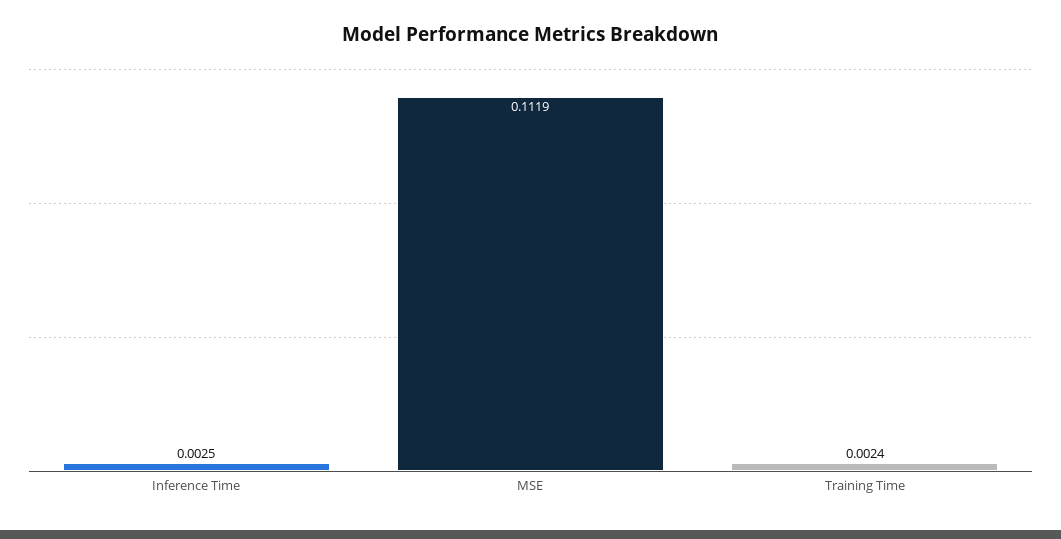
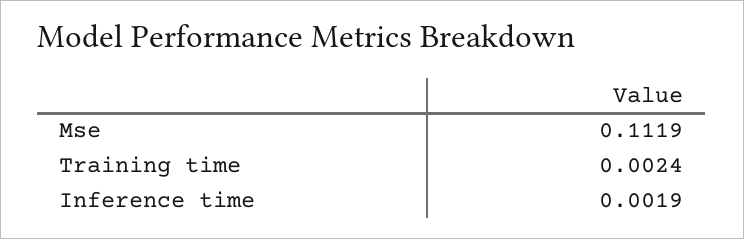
  {
-   "Inference Time": 0.0025,
+   "Inference Time": 0.0019,
    "MSE": 0.1119,
    "Training Time": 0.0024
  }

